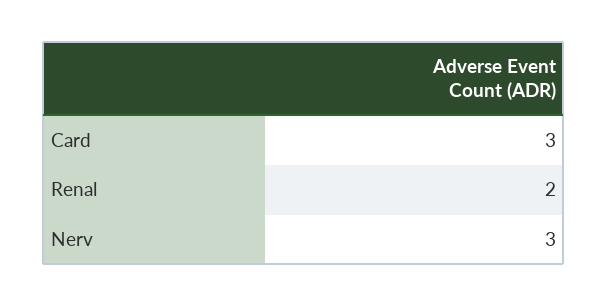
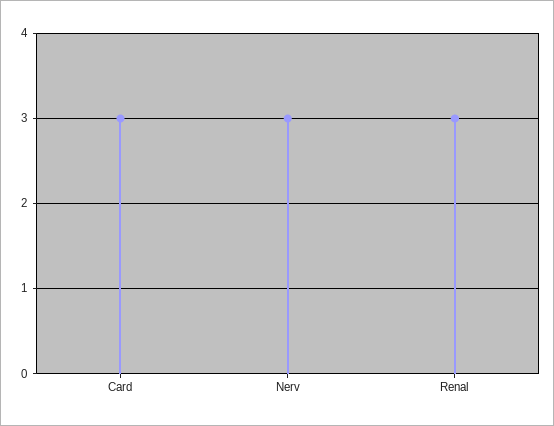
  {
    "Card": 3,
-   "Renal": 2,
+   "Renal": 3,
    "Nerv": 3
  }

